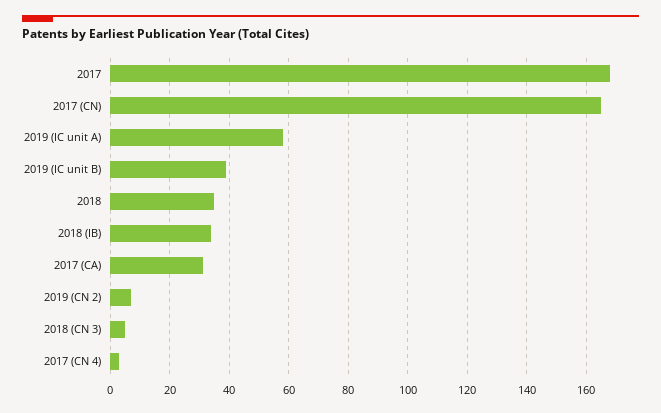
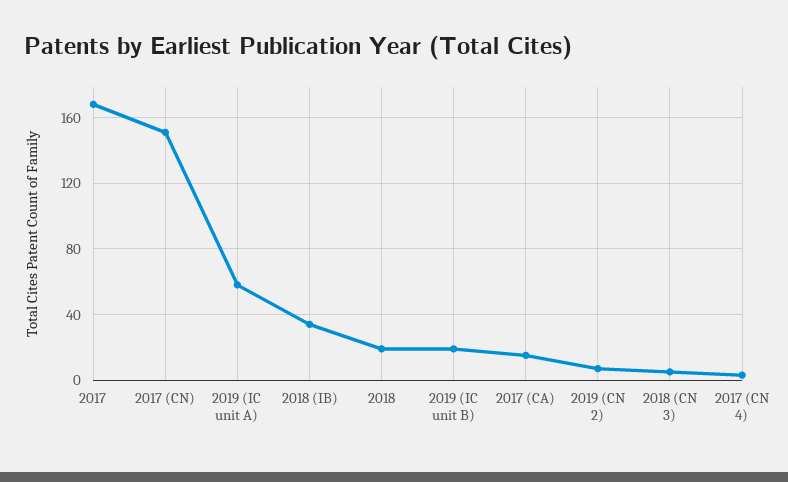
  {
    "2017": 170,
-   "2017 (CN)": 165,
+   "2017 (CN)": 150,
    "2019 (IC unit A)": 60,
-   "2019 (IC unit B)": 40,
+   "2019 (IC unit B)": 20,
-   "2018": 35,
+   "2018": 20,
    "2018 (IB)": 35,
-   "2017 (CA)": 30,
+   "2017 (CA)": 15,
    "2019 (CN 2)": 5,
    "2018 (CN 3)": 5,
    "2017 (CN 4)": 5
  }

